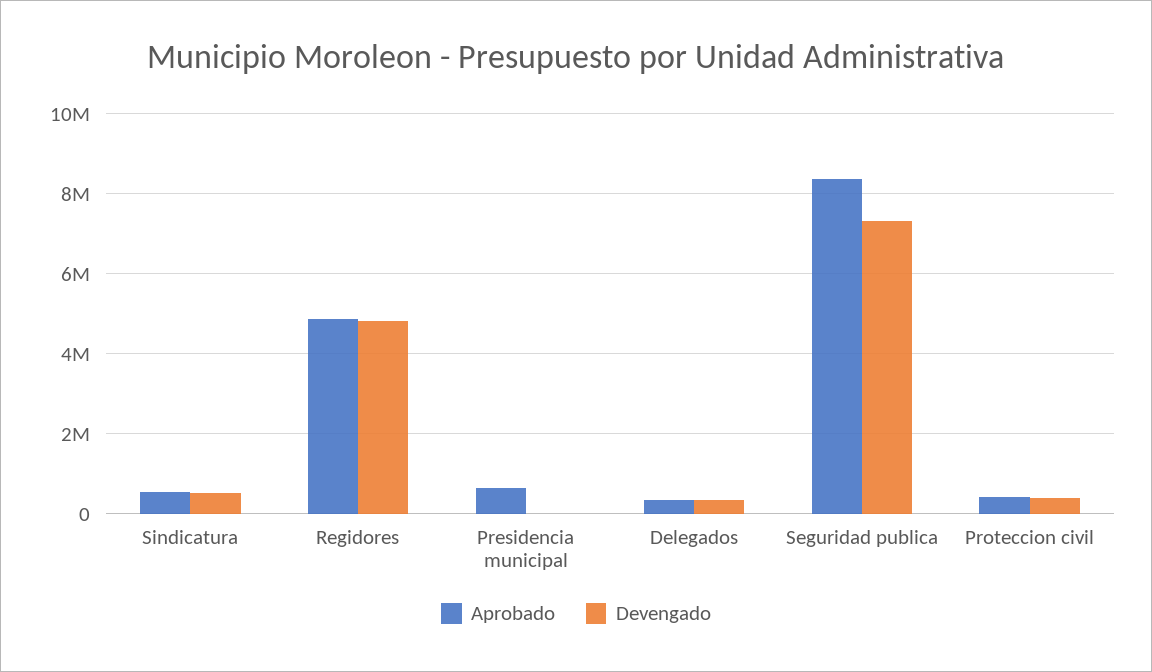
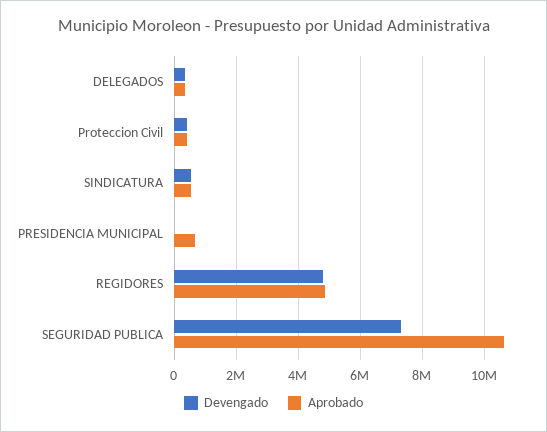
  {
    "Aprobado": {
      "Sindicatura": 600000,
      "Regidores": 4800000,
      "Presidencia municipal": 600000,
      "Delegados": 400000,
-     "Seguridad publica": 8400000,
+     "Seguridad publica": 10600000,
      "Proteccion civil": 400000
    },
    "Devengado": {
      "Sindicatura": 600000,
      "Regidores": 4800000,
      "Presidencia municipal": 0,
      "Delegados": 400000,
      "Seguridad publica": 7400000,
      "Proteccion civil": 400000
    }
  }

